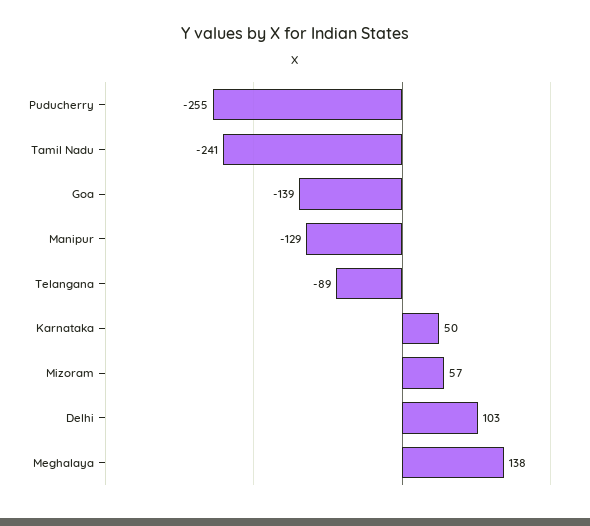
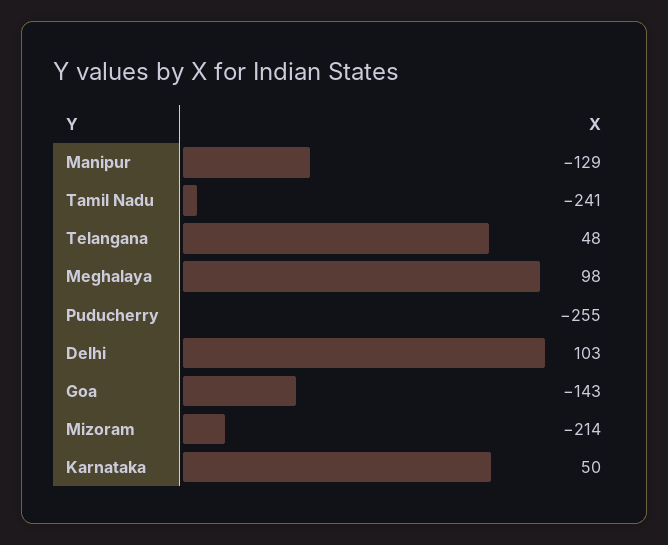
  {
    "Puducherry": -255,
    "Tamil Nadu": -241,
-   "Goa": -139,
+   "Goa": -143,
    "Manipur": -129,
-   "Telangana": -89,
+   "Telangana": 48,
    "Karnataka": 50,
-   "Mizoram": 57,
+   "Mizoram": -214,
    "Delhi": 103,
-   "Meghalaya": 138
+   "Meghalaya": 98
  }

